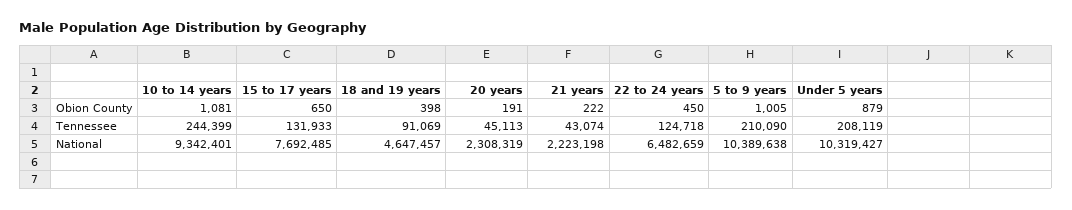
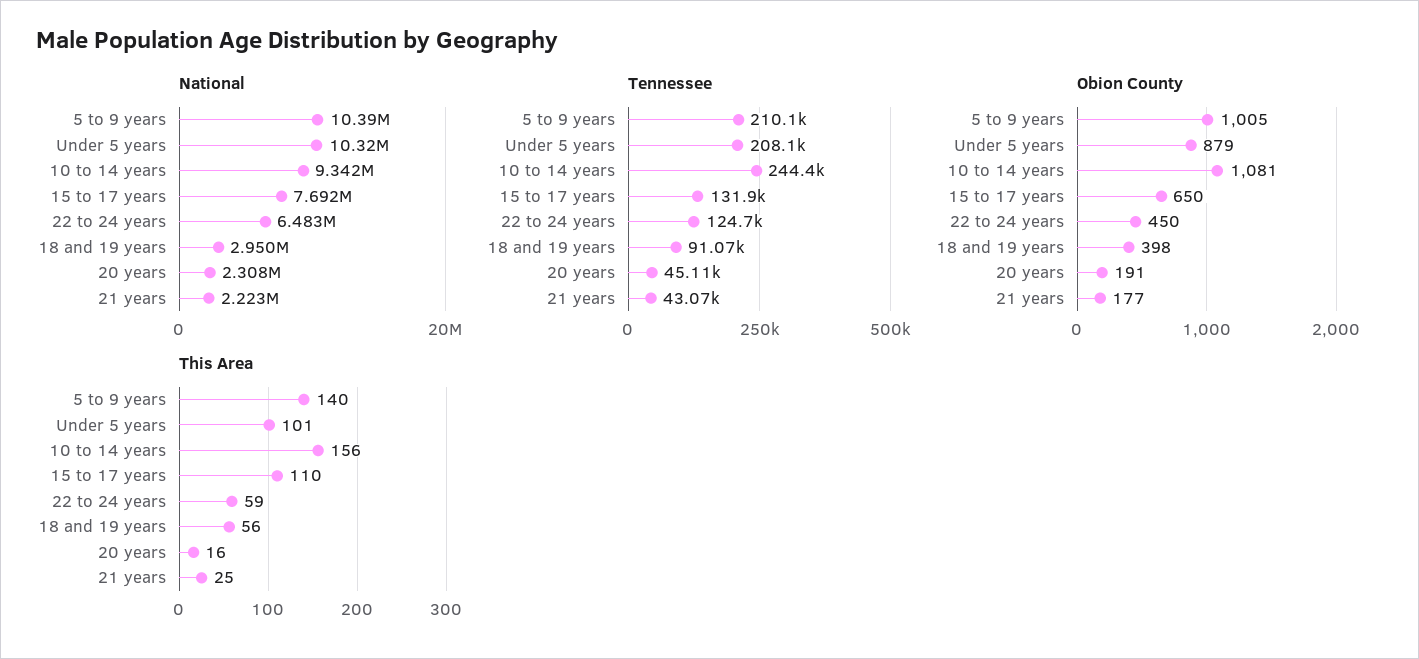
  {
    "Obion County": {
      "10 to 14 years": 1081,
      "15 to 17 years": 650,
      "18 and 19 years": 398,
      "20 years": 191,
-     "21 years": 222,
+     "21 years": 177,
      "22 to 24 years": 450,
      "5 to 9 years": 1005,
      "Under 5 years": 879
    },
    "Tennessee": {
      "10 to 14 years": 244399,
      "15 to 17 years": 131933,
      "18 and 19 years": 91069,
      "20 years": 45113,
      "21 years": 43074,
      "22 to 24 years": 124718,
      "5 to 9 years": 210090,
      "Under 5 years": 208119
    },
    "National": {
      "10 to 14 years": 9342401,
      "15 to 17 years": 7692485,
-     "18 and 19 years": 4647457,
+     "18 and 19 years": 2950000,
      "20 years": 2308319,
      "21 years": 2223198,
      "22 to 24 years": 6482659,
      "5 to 9 years": 10389638,
      "Under 5 years": 10319427
-   }
+   },
+   "This Area": {
+     "5 to 9 years": 140,
+     "Under 5 years": 101,
+     "10 to 14 years": 156,
+     "15 to 17 years": 110,
+     "22 to 24 years": 59,
+     "18 and 19 years": 56,
+     "20 years": 16,
+     "21 years": 25
+   }
  }

